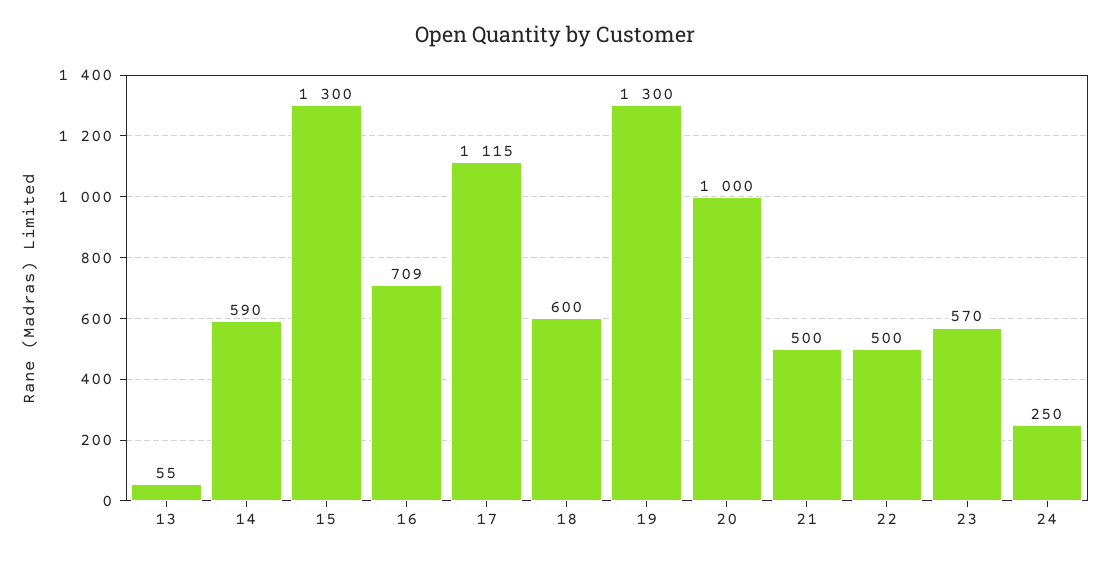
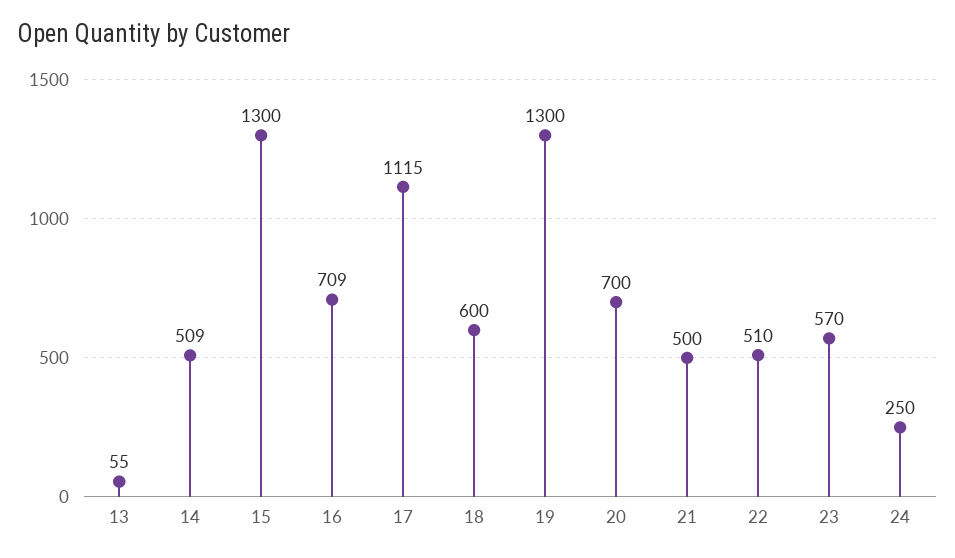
  {
    "13": 55,
-   "14": 590,
+   "14": 509,
    "15": 1300,
    "16": 709,
    "17": 1115,
    "18": 600,
    "19": 1300,
-   "20": 1000,
+   "20": 700,
    "21": 500,
-   "22": 500,
+   "22": 510,
    "23": 570,
    "24": 250
  }

